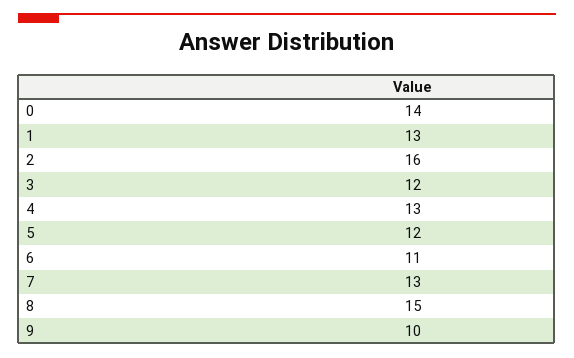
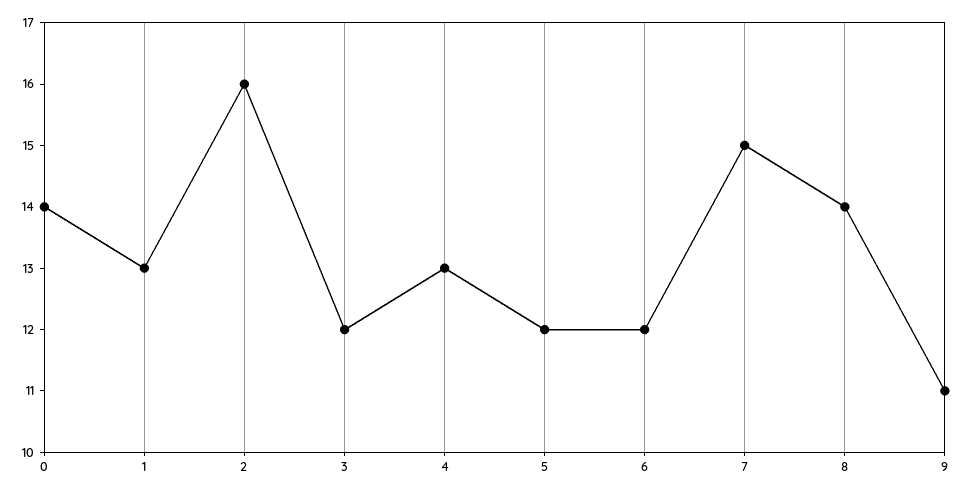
  {
    "0": 14,
    "1": 13,
    "2": 16,
    "3": 12,
    "4": 13,
    "5": 12,
-   "6": 11,
+   "6": 12,
-   "7": 13,
+   "7": 15,
-   "8": 15,
+   "8": 14,
-   "9": 10
+   "9": 11
  }

